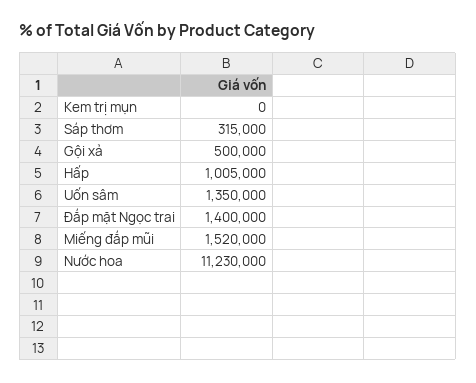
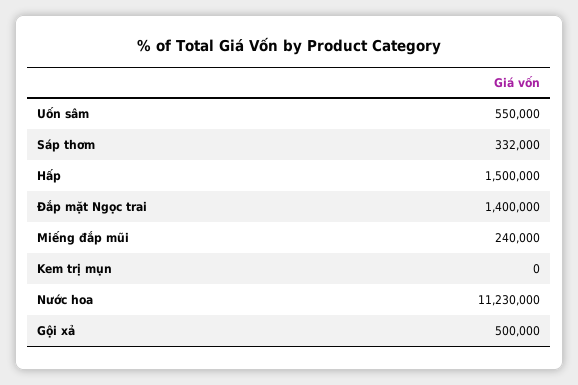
  {
    "Kem trị mụn": 0,
-   "Sáp thơm": 315000,
+   "Sáp thơm": 332000,
    "Gội xả": 500000,
-   "Hấp": 1005000,
+   "Hấp": 1500000,
-   "Uốn sâm": 1350000,
+   "Uốn sâm": 550000,
    "Đắp mặt Ngọc trai": 1400000,
-   "Miếng đắp mũi": 1520000,
+   "Miếng đắp mũi": 240000,
    "Nước hoa": 11230000
  }

